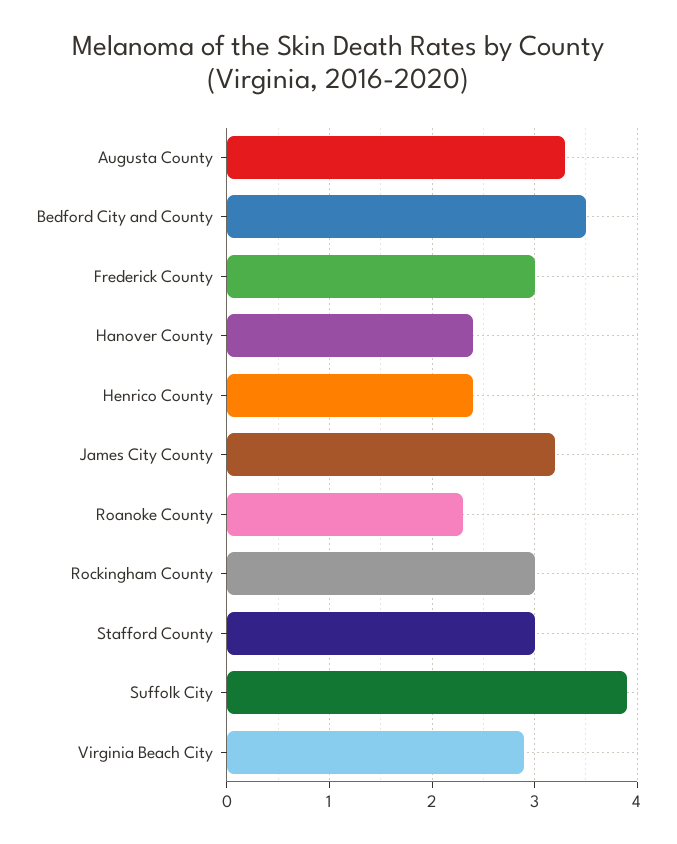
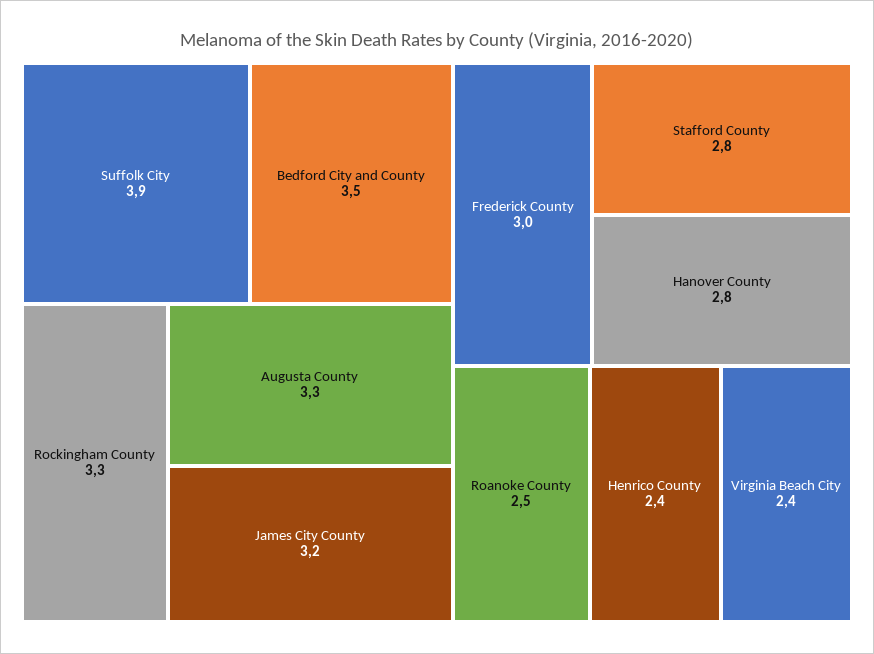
  {
    "Augusta County": 3.3,
    "Bedford City and County": 3.5,
    "Frederick County": 3,
-   "Hanover County": 2.4,
+   "Hanover County": 2.8,
    "Henrico County": 2.4,
    "James City County": 3.2,
-   "Roanoke County": 2.3,
+   "Roanoke County": 2.5,
-   "Rockingham County": 3,
+   "Rockingham County": 3.3,
-   "Stafford County": 3,
+   "Stafford County": 2.8,
    "Suffolk City": 3.9,
-   "Virginia Beach City": 2.9
+   "Virginia Beach City": 2.4
  }

